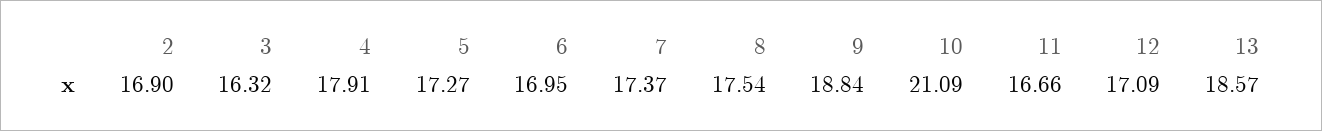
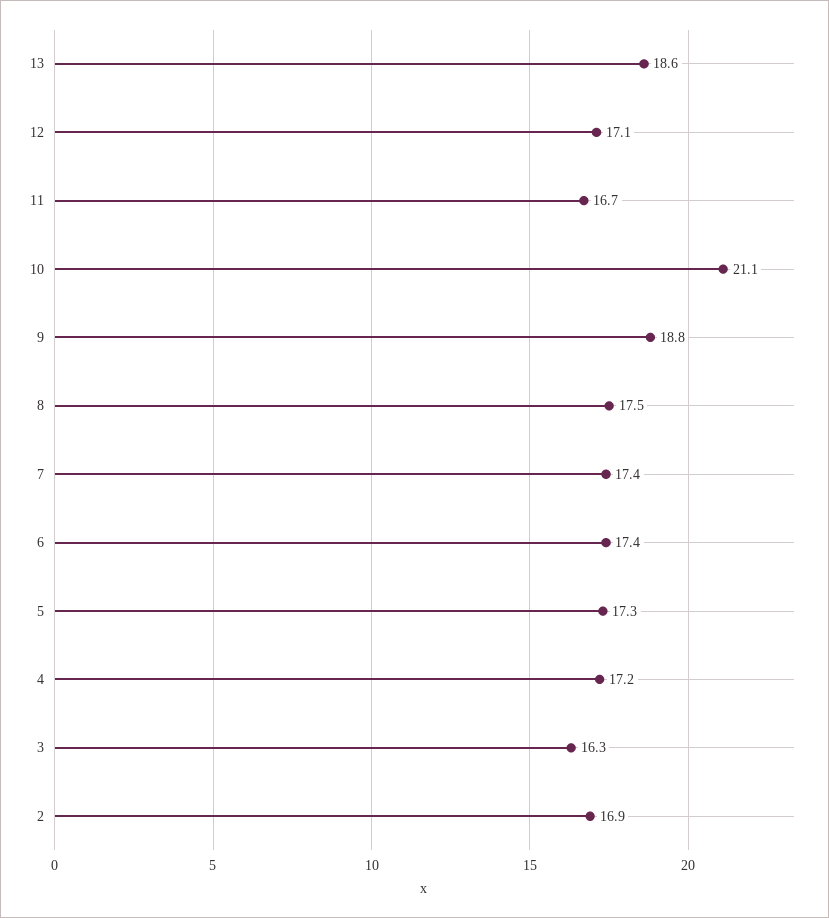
  {
    "2": 16.9,
    "3": 16.32,
-   "4": 17.91,
+   "4": 17.2,
    "5": 17.27,
-   "6": 16.95,
+   "6": 17.4,
    "7": 17.37,
    "8": 17.54,
    "9": 18.84,
    "10": 21.09,
    "11": 16.66,
    "12": 17.09,
    "13": 18.57
  }

